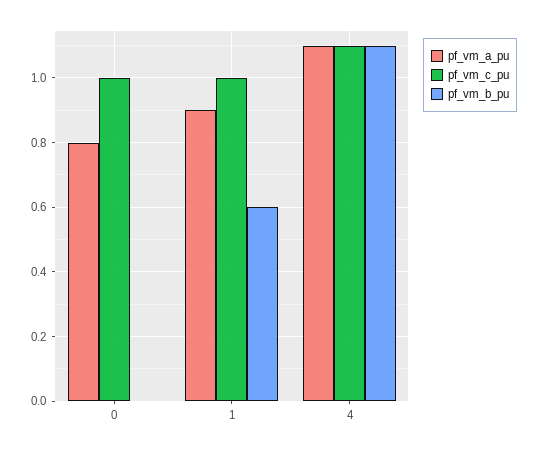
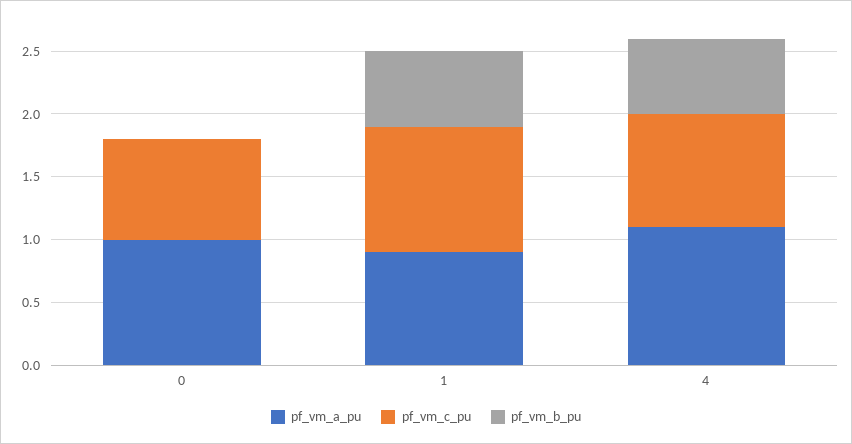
  {
    "pf_vm_a_pu": {
-     "0": 0.8,
+     "0": 1,
      "1": 0.9,
      "4": 1.1
    },
    "pf_vm_c_pu": {
-     "0": 1,
+     "0": 0.8,
      "1": 1,
-     "4": 1.1
+     "4": 0.9
    },
    "pf_vm_b_pu": {
      "0": 0,
      "1": 0.6,
-     "4": 1.1
+     "4": 0.6
    }
  }

